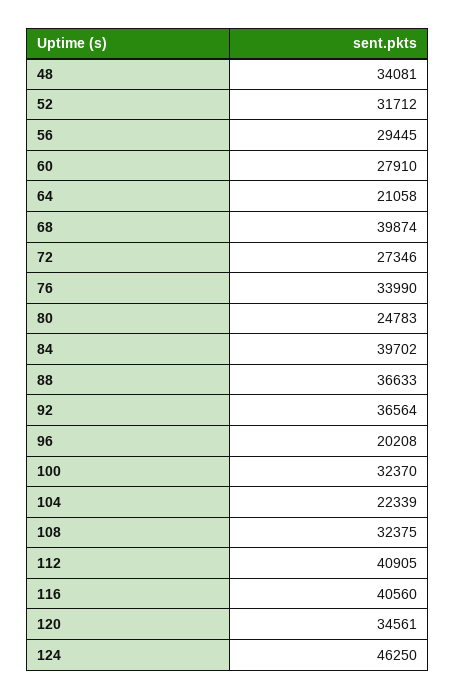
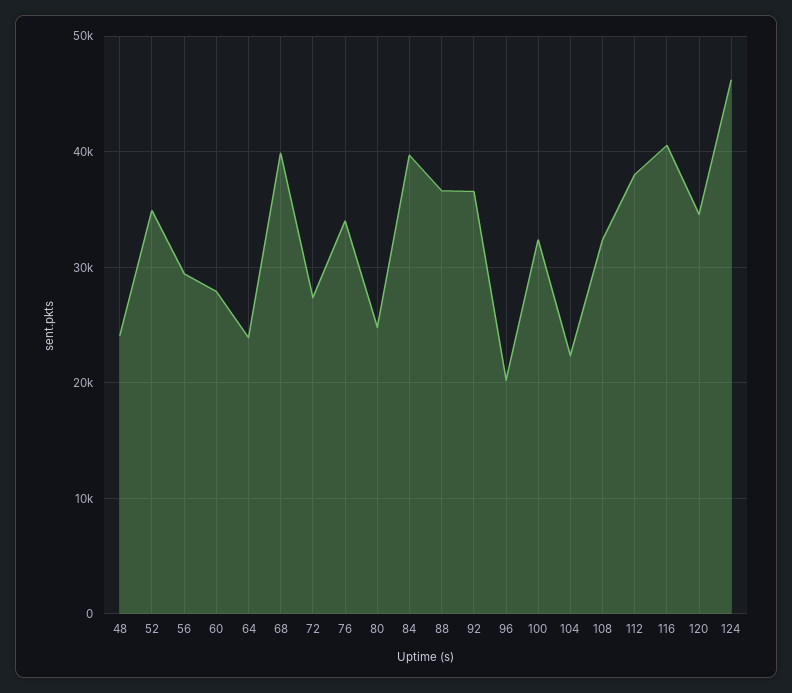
  {
-   "48": 34081,
+   "48": 24000,
-   "52": 31712,
+   "52": 35000,
    "56": 29445,
    "60": 27910,
-   "64": 21058,
+   "64": 24000,
    "68": 39874,
    "72": 27346,
    "76": 33990,
    "80": 24783,
    "84": 39702,
    "88": 36633,
    "92": 36564,
    "96": 20208,
    "100": 32370,
    "104": 22339,
    "108": 32375,
-   "112": 40905,
+   "112": 38000,
    "116": 40560,
    "120": 34561,
    "124": 46250
  }

